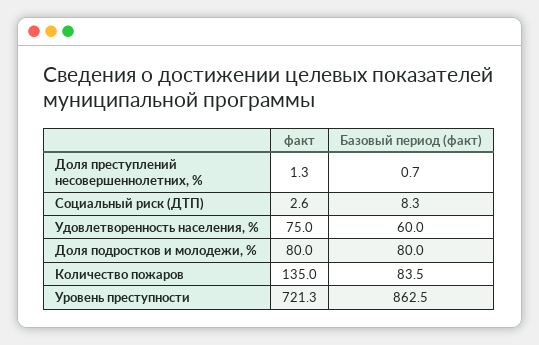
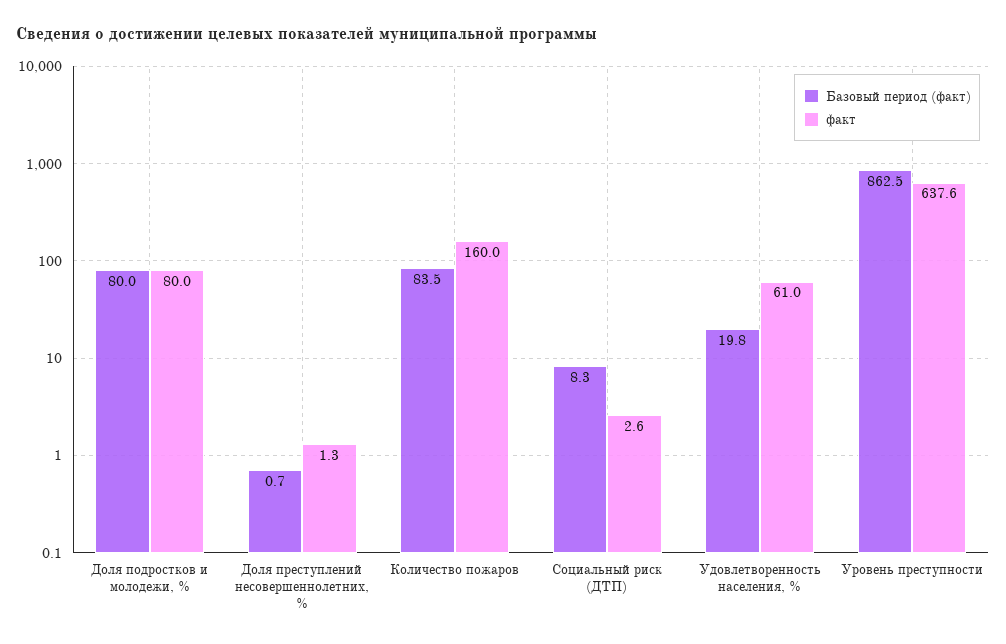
  {
    "факт": {
      "Доля преступлений несовершеннолетних, %": 1.3,
      "Социальный риск (ДТП)": 2.6,
-     "Удовлетворенность населения, %": 75,
+     "Удовлетворенность населения, %": 61,
      "Доля подростков и молодежи, %": 80,
-     "Количество пожаров": 135,
+     "Количество пожаров": 160,
-     "Уровень преступности": 721.3
+     "Уровень преступности": 637.6
    },
    "Базовый период (факт)": {
      "Доля преступлений несовершеннолетних, %": 0.7,
      "Социальный риск (ДТП)": 8.3,
-     "Удовлетворенность населения, %": 60,
+     "Удовлетворенность населения, %": 19.8,
      "Доля подростков и молодежи, %": 80,
      "Количество пожаров": 83.5,
      "Уровень преступности": 862.5
    }
  }

